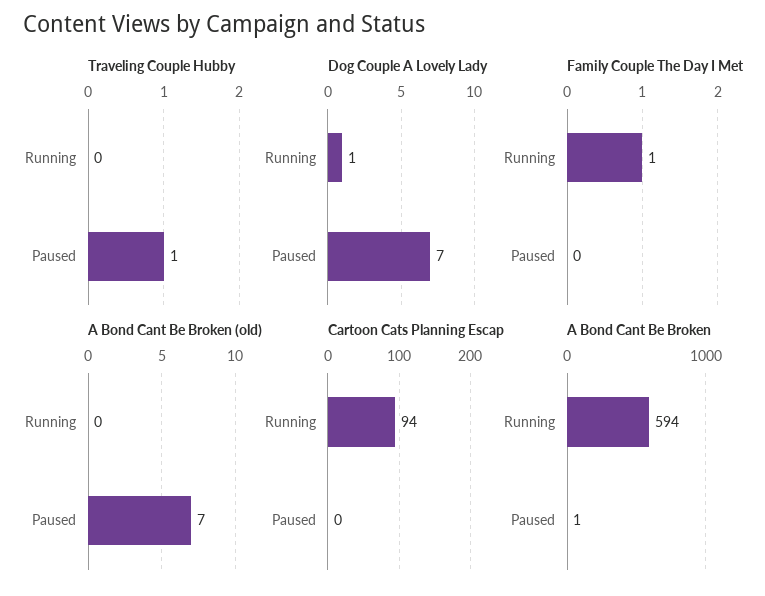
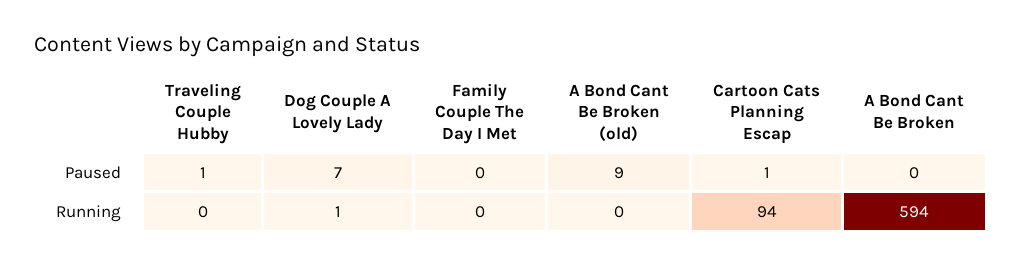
  {
    "Traveling Couple Hubby": {
      "Running": 0,
      "Paused": 1
    },
    "Dog Couple A Lovely Lady": {
      "Running": 1,
      "Paused": 7
    },
    "Family Couple The Day I Met": {
-     "Running": 1,
+     "Running": 0,
      "Paused": 0
    },
    "A Bond Cant Be Broken (old)": {
      "Running": 0,
-     "Paused": 7
+     "Paused": 9
    },
    "Cartoon Cats Planning Escap": {
      "Running": 94,
-     "Paused": 0
+     "Paused": 1
    },
    "A Bond Cant Be Broken": {
      "Running": 594,
-     "Paused": 1
+     "Paused": 0
    }
  }

